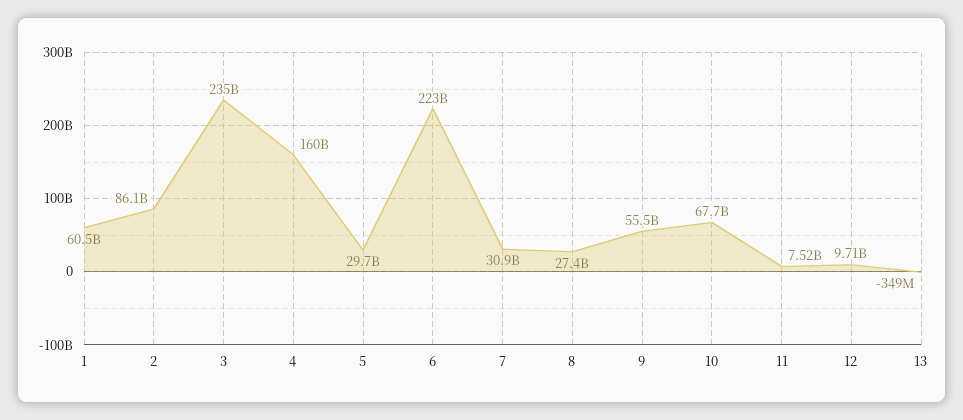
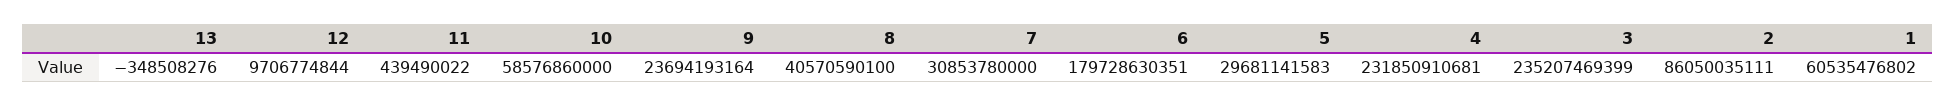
  {
    "1": 60535476802,
    "2": 86050035111,
    "3": 235207469399,
-   "4": 160000000000,
+   "4": 231850910681,
    "5": 29681141583,
-   "6": 223000000000,
+   "6": 179728630351,
    "7": 30853780000,
-   "8": 27400000000,
+   "8": 40570590100,
-   "9": 55500000000,
+   "9": 23694193164,
-   "10": 67700000000,
+   "10": 58576860000,
-   "11": 7520000000,
+   "11": 439490022,
    "12": 9706774844,
    "13": -348508276
  }

